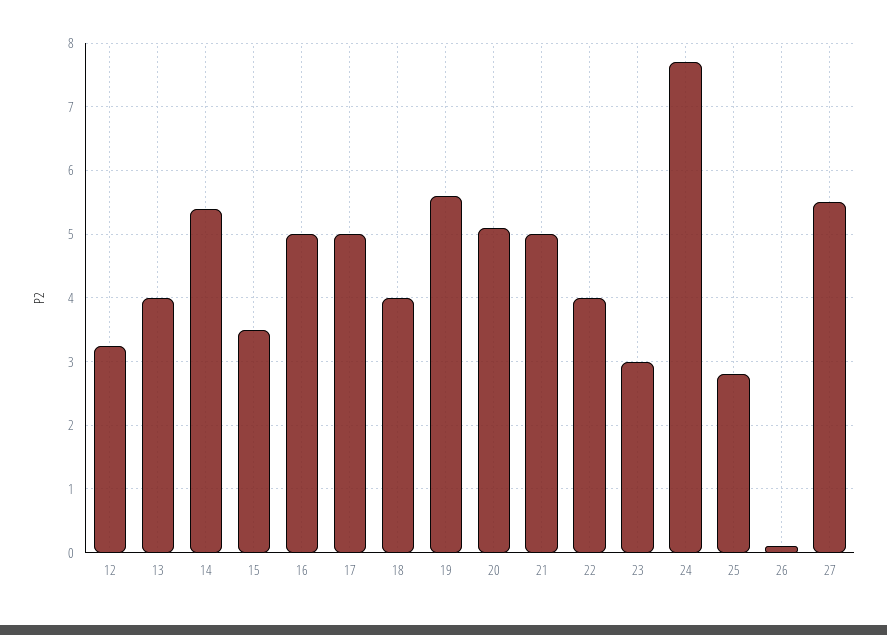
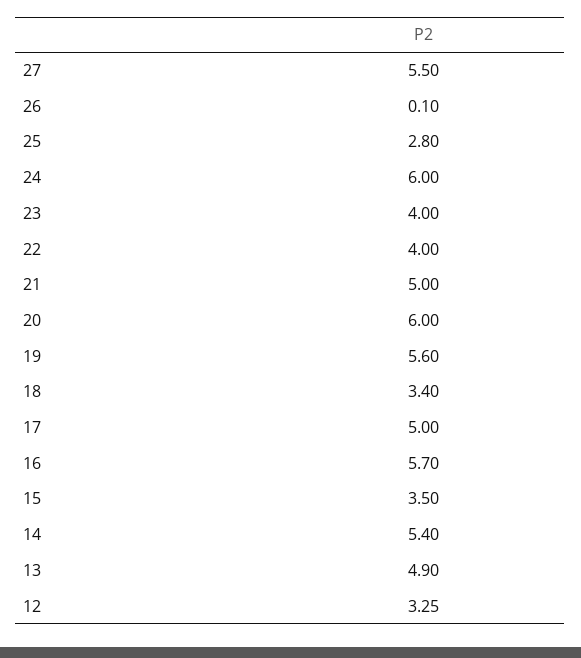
  {
    "12": 3.25,
-   "13": 4,
+   "13": 4.9,
    "14": 5.4,
    "15": 3.5,
-   "16": 5,
+   "16": 5.7,
    "17": 5,
-   "18": 4,
+   "18": 3.4,
    "19": 5.6,
-   "20": 5.1,
+   "20": 6,
    "21": 5,
    "22": 4,
-   "23": 3,
+   "23": 4,
-   "24": 7.7,
+   "24": 6,
    "25": 2.8,
    "26": 0.1,
    "27": 5.5
  }

